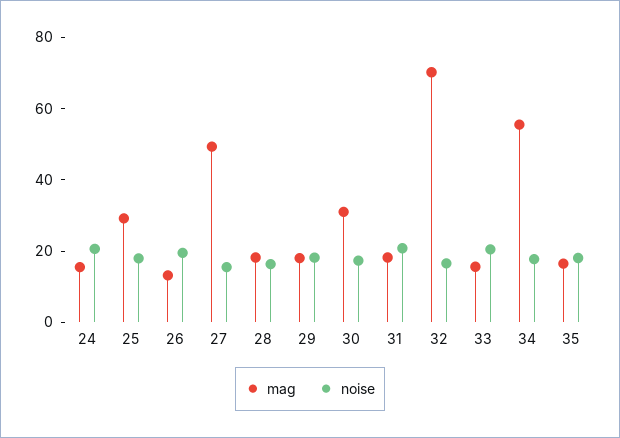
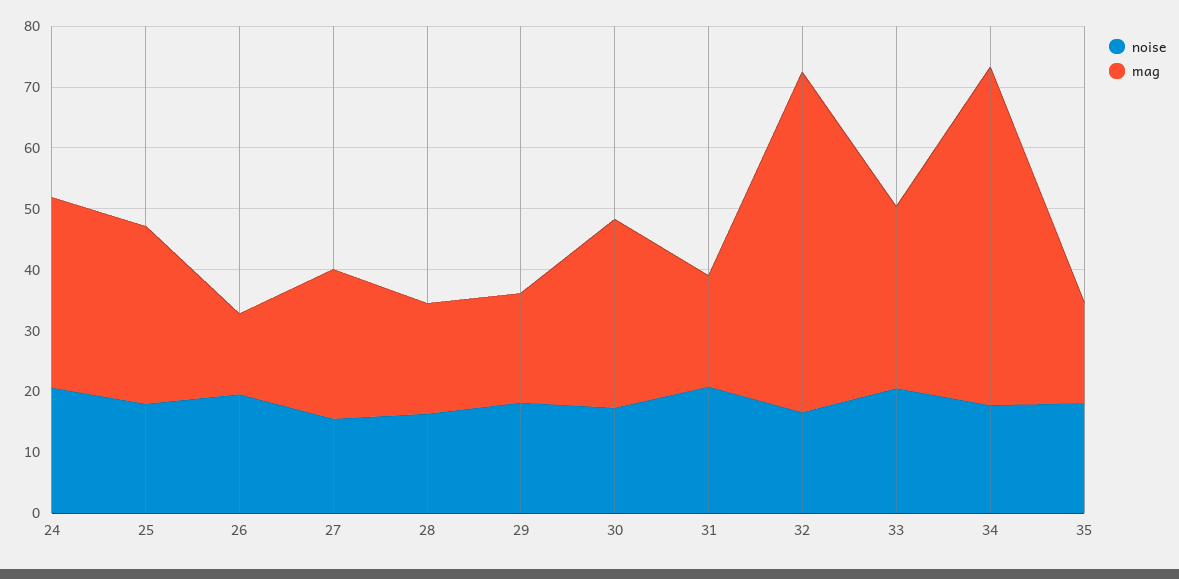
  {
    "mag": {
-     "24": 15,
+     "24": 32,
      "25": 30,
      "26": 14,
-     "27": 50,
+     "27": 24,
      "28": 18,
      "29": 18,
      "30": 32,
      "31": 18,
-     "32": 70,
+     "32": 56,
-     "33": 15,
+     "33": 30,
      "34": 56,
      "35": 16
    },
    "noise": {
      "24": 20,
      "25": 18,
      "26": 20,
      "27": 16,
      "28": 16,
      "29": 18,
      "30": 18,
      "31": 20,
      "32": 16,
      "33": 20,
      "34": 18,
      "35": 18
    }
  }

